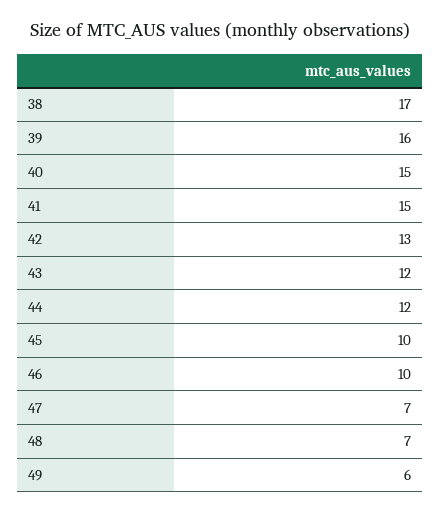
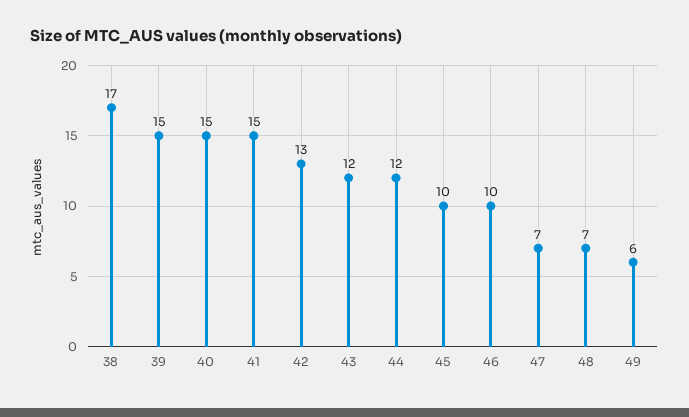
  {
    "38": 17,
-   "39": 16,
+   "39": 15,
    "40": 15,
    "41": 15,
    "42": 13,
    "43": 12,
    "44": 12,
    "45": 10,
    "46": 10,
    "47": 7,
    "48": 7,
    "49": 6
  }

